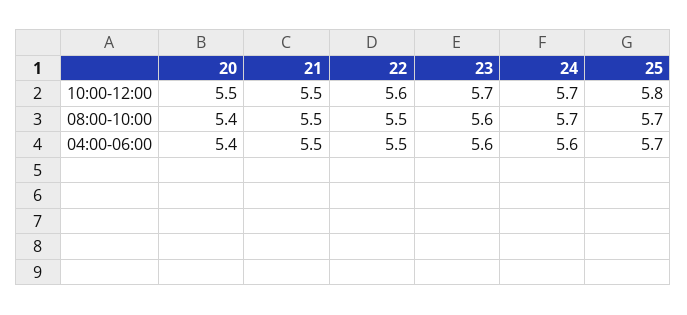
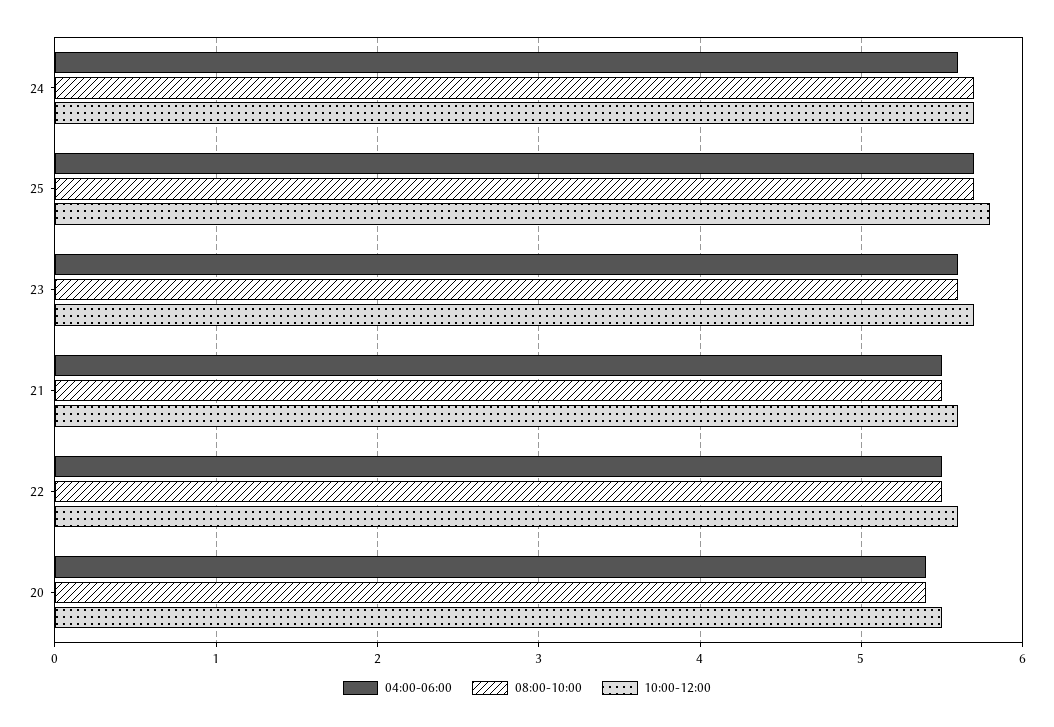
  {
    "10:00-12:00": {
      "20": 5.5,
-     "21": 5.5,
+     "21": 5.6,
      "22": 5.6,
      "23": 5.7,
      "24": 5.7,
      "25": 5.8
    },
    "08:00-10:00": {
      "20": 5.4,
      "21": 5.5,
      "22": 5.5,
      "23": 5.6,
      "24": 5.7,
      "25": 5.7
    },
    "04:00-06:00": {
      "20": 5.4,
      "21": 5.5,
      "22": 5.5,
      "23": 5.6,
      "24": 5.6,
      "25": 5.7
    }
  }

